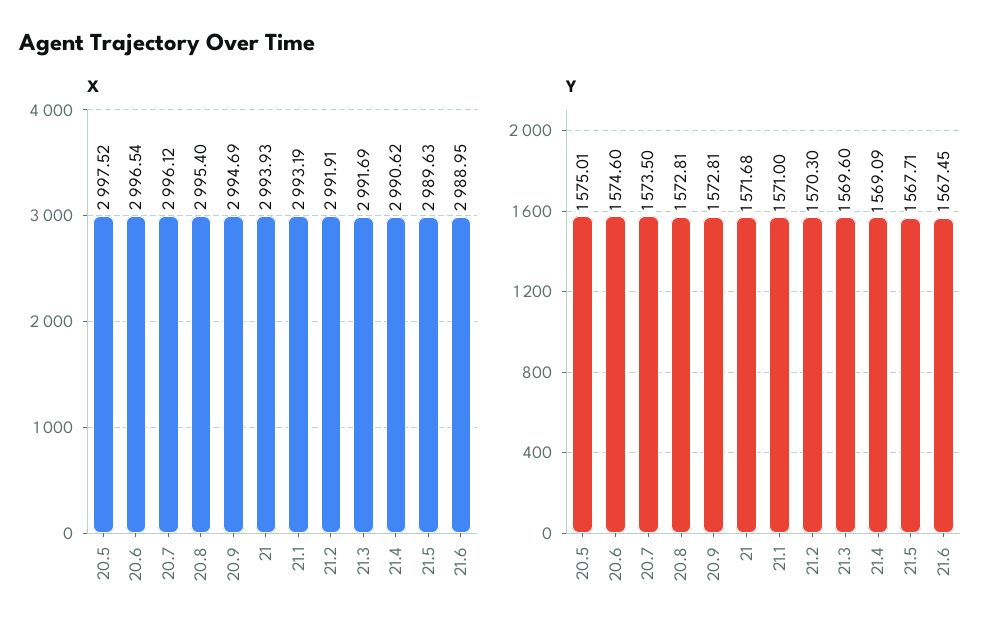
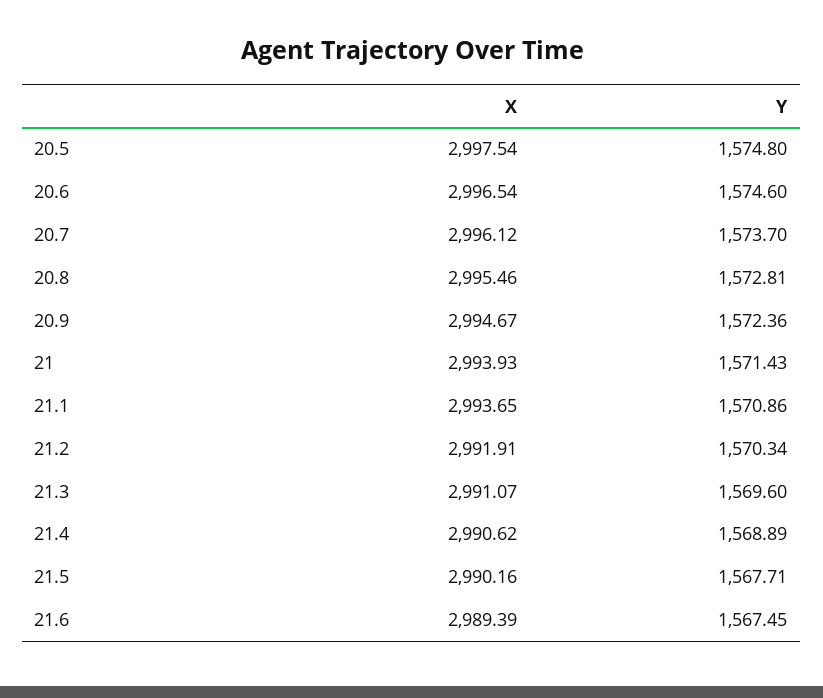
  {
    "X": {
-     "20.5": 2997.52,
+     "20.5": 2997.54,
      "20.6": 2996.54,
      "20.7": 2996.12,
-     "20.8": 2995.4,
+     "20.8": 2995.46,
-     "20.9": 2994.69,
+     "20.9": 2994.67,
      "21": 2993.93,
-     "21.1": 2993.19,
+     "21.1": 2993.65,
      "21.2": 2991.91,
-     "21.3": 2991.69,
+     "21.3": 2991.07,
      "21.4": 2990.62,
-     "21.5": 2989.63,
+     "21.5": 2990.16,
-     "21.6": 2988.95
+     "21.6": 2989.39
    },
    "Y": {
-     "20.5": 1575.01,
+     "20.5": 1574.8,
      "20.6": 1574.6,
-     "20.7": 1573.5,
+     "20.7": 1573.7,
      "20.8": 1572.81,
-     "20.9": 1572.81,
+     "20.9": 1572.36,
-     "21": 1571.68,
+     "21": 1571.43,
-     "21.1": 1571,
+     "21.1": 1570.86,
-     "21.2": 1570.3,
+     "21.2": 1570.34,
      "21.3": 1569.6,
-     "21.4": 1569.09,
+     "21.4": 1568.89,
      "21.5": 1567.71,
      "21.6": 1567.45
    }
  }

